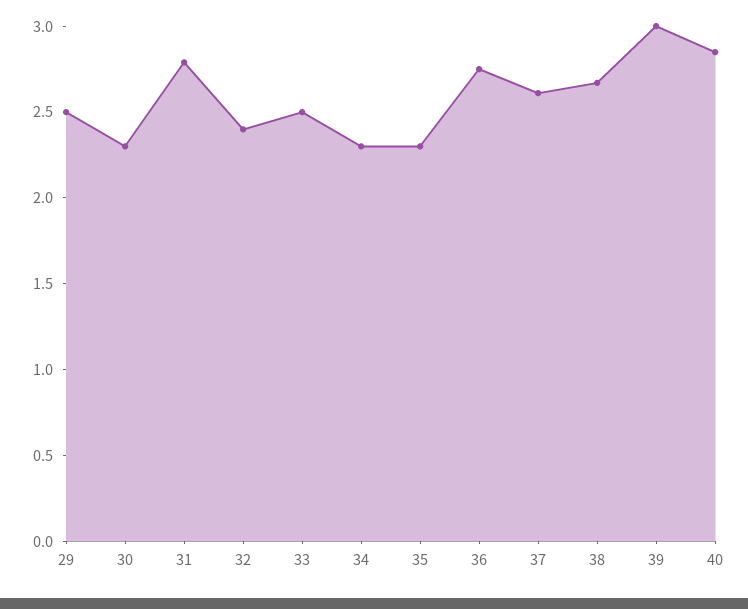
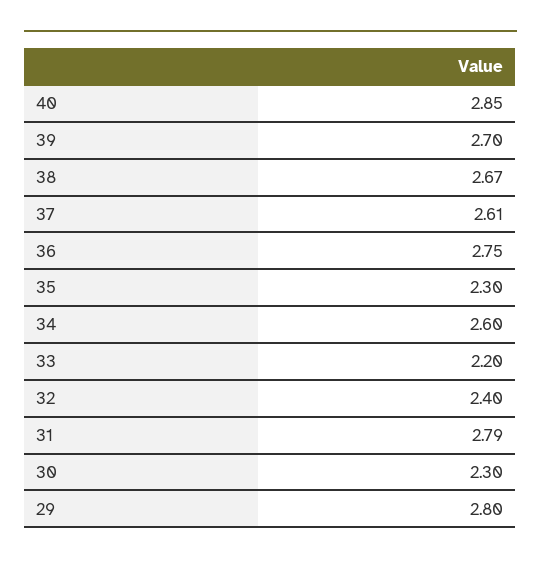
  {
-   "29": 2.5,
+   "29": 2.8,
    "30": 2.3,
    "31": 2.79,
    "32": 2.4,
-   "33": 2.5,
+   "33": 2.2,
-   "34": 2.3,
+   "34": 2.6,
    "35": 2.3,
    "36": 2.75,
    "37": 2.61,
    "38": 2.67,
-   "39": 3,
+   "39": 2.7,
    "40": 2.85
  }

